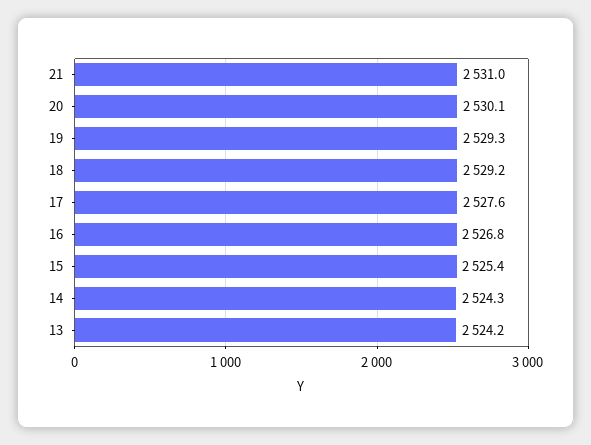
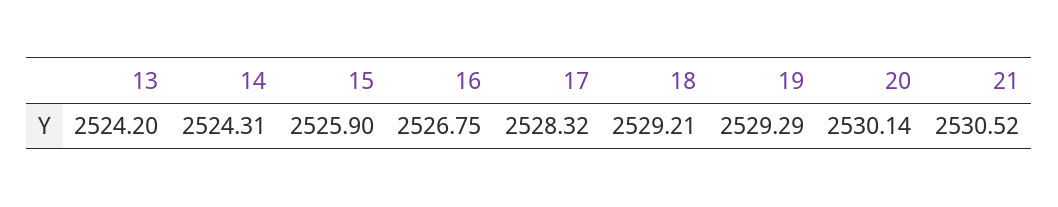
  {
-   "21": 2531,
+   "21": 2530.52,
    "20": 2530.14,
    "19": 2529.29,
    "18": 2529.21,
-   "17": 2527.6,
+   "17": 2528.32,
    "16": 2526.75,
-   "15": 2525.4,
+   "15": 2525.9,
    "14": 2524.31,
    "13": 2524.2
  }

